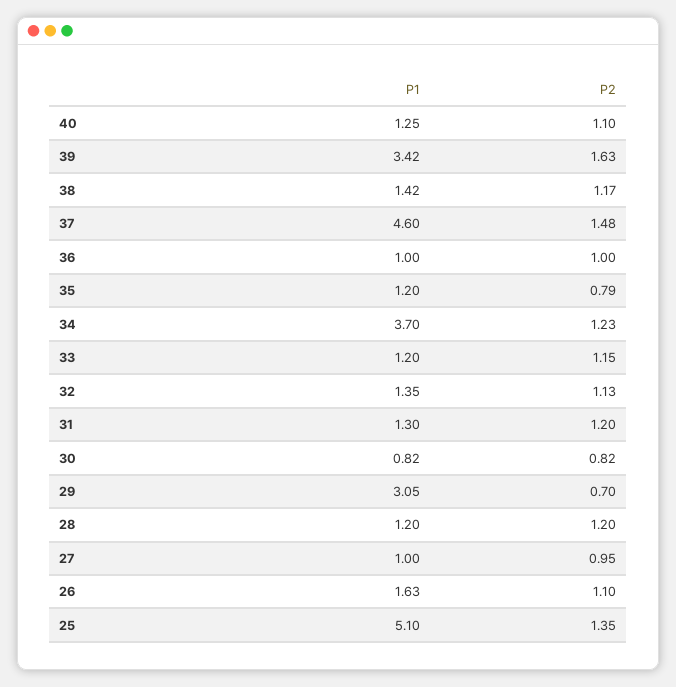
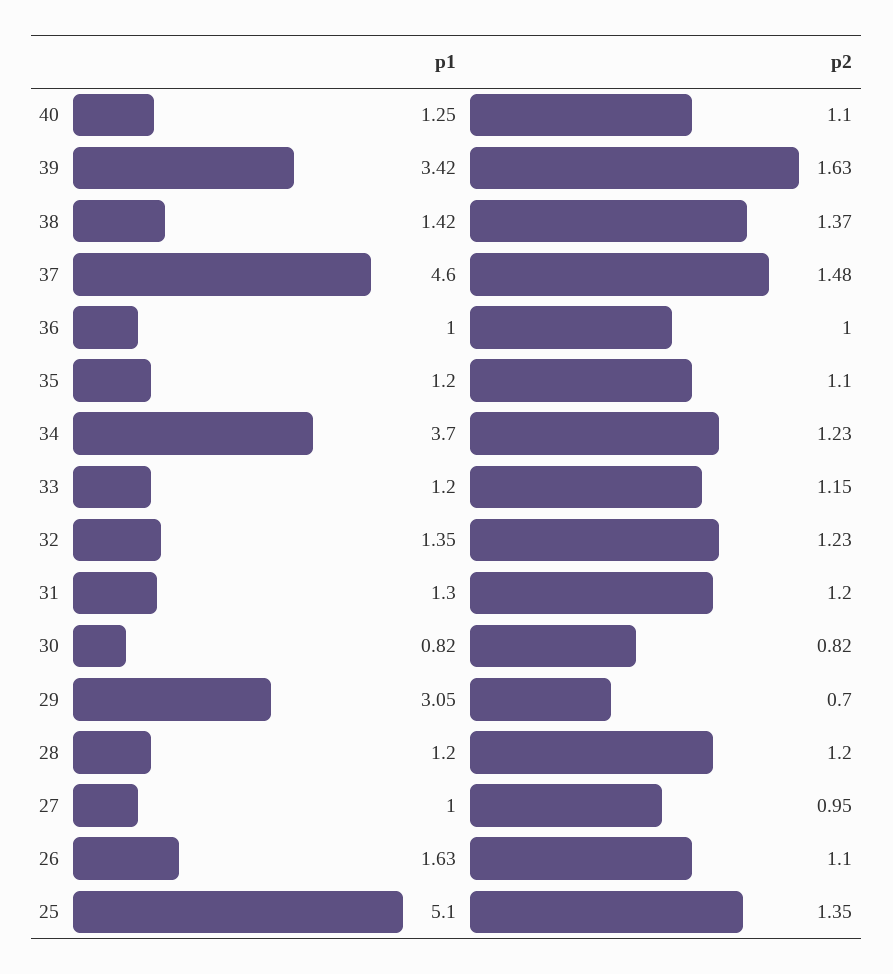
  {
    "P1": {
      "40": 1.25,
      "39": 3.42,
      "38": 1.42,
      "37": 4.6,
      "36": 1,
      "35": 1.2,
      "34": 3.7,
      "33": 1.2,
      "32": 1.35,
      "31": 1.3,
      "30": 0.82,
      "29": 3.05,
      "28": 1.2,
      "27": 1,
      "26": 1.63,
      "25": 5.1
    },
    "P2": {
      "40": 1.1,
      "39": 1.63,
-     "38": 1.17,
+     "38": 1.37,
      "37": 1.48,
      "36": 1,
-     "35": 0.79,
+     "35": 1.1,
      "34": 1.23,
      "33": 1.15,
-     "32": 1.13,
+     "32": 1.23,
      "31": 1.2,
      "30": 0.82,
      "29": 0.7,
      "28": 1.2,
      "27": 0.95,
      "26": 1.1,
      "25": 1.35
    }
  }

